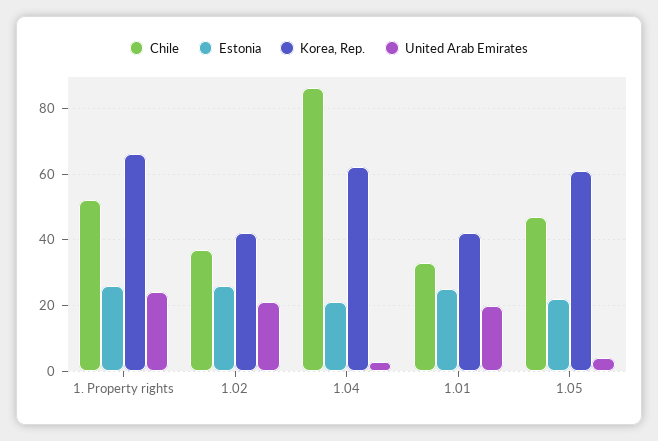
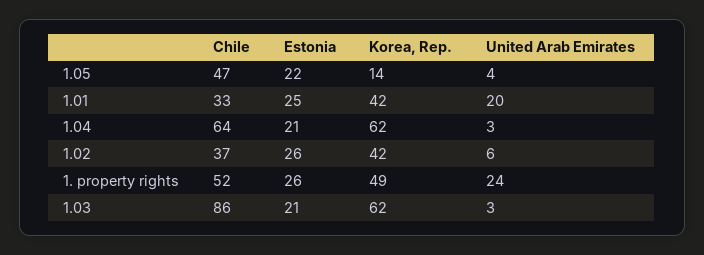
  {
    "Chile": {
      "1. Property rights": 52,
      "1.02": 37,
-     "1.04": 85,
+     "1.04": 64,
      "1.01": 33,
-     "1.05": 47
+     "1.05": 47,
+     "1.03": 86
    },
    "Estonia": {
      "1. Property rights": 26,
      "1.02": 26,
      "1.04": 21,
      "1.01": 25,
-     "1.05": 22
+     "1.05": 22,
+     "1.03": 21
    },
    "Korea, Rep.": {
-     "1. Property rights": 65,
+     "1. Property rights": 49,
      "1.02": 42,
      "1.04": 62,
      "1.01": 42,
-     "1.05": 60
+     "1.05": 14,
+     "1.03": 62
    },
    "United Arab Emirates": {
      "1. Property rights": 24,
-     "1.02": 20,
+     "1.02": 6,
      "1.04": 3,
      "1.01": 20,
-     "1.05": 4
+     "1.05": 4,
+     "1.03": 3
    }
  }

